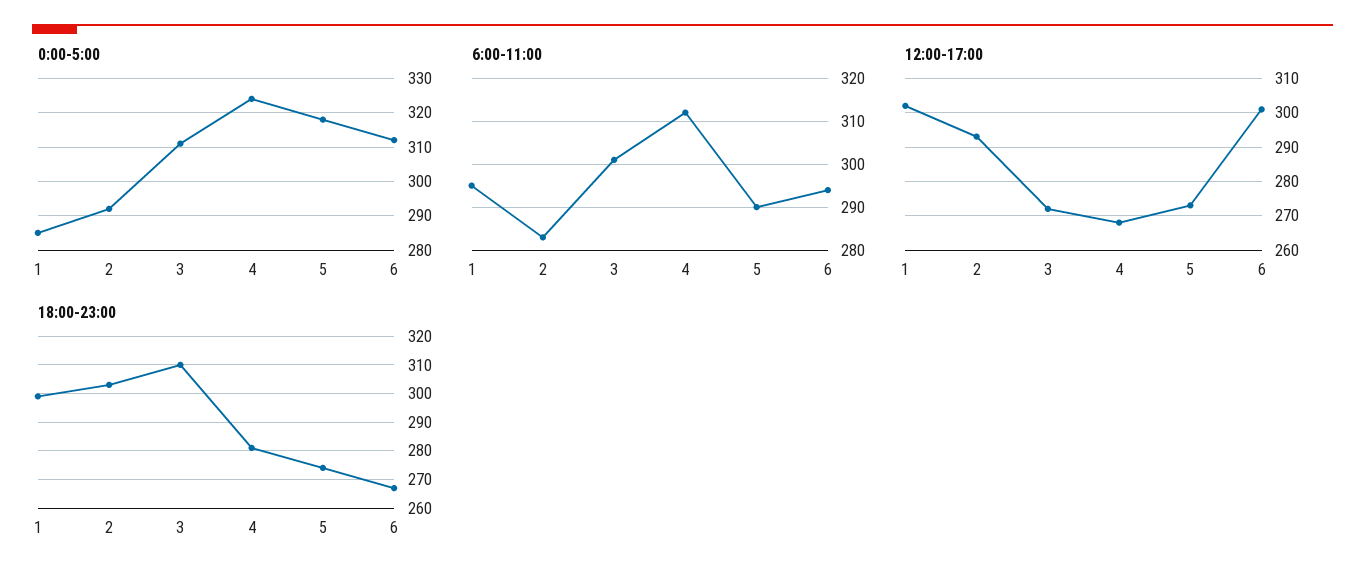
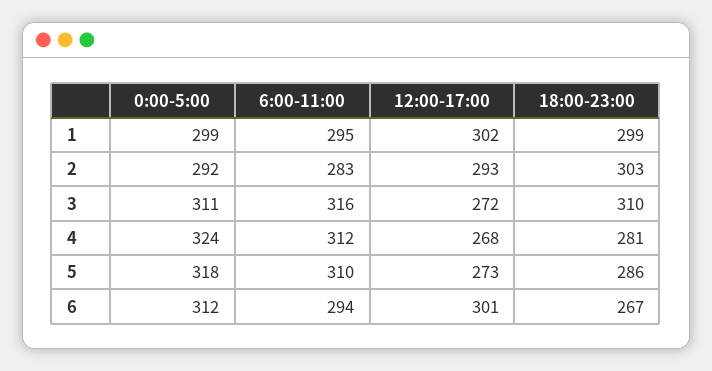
  {
    "0:00-5:00": {
-     "1": 285,
+     "1": 299,
      "2": 292,
      "3": 311,
      "4": 324,
      "5": 318,
      "6": 312
    },
    "6:00-11:00": {
      "1": 295,
      "2": 283,
-     "3": 300,
+     "3": 316,
      "4": 312,
-     "5": 290,
+     "5": 310,
      "6": 294
    },
    "12:00-17:00": {
      "1": 302,
      "2": 293,
      "3": 272,
      "4": 268,
      "5": 273,
      "6": 301
    },
    "18:00-23:00": {
      "1": 299,
      "2": 303,
      "3": 310,
      "4": 281,
-     "5": 275,
+     "5": 286,
      "6": 267
    }
  }

